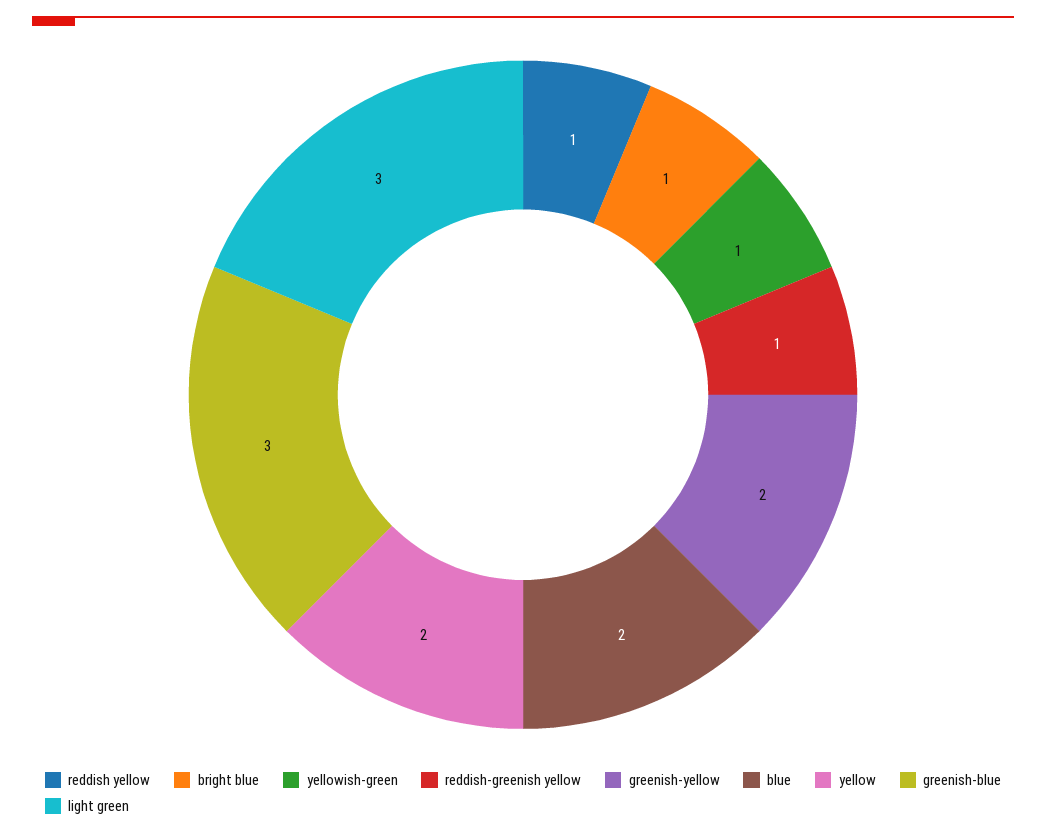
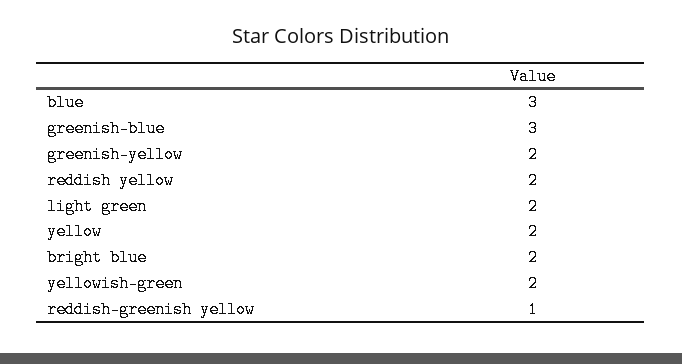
  {
-   "reddish yellow": 1,
+   "reddish yellow": 2,
-   "bright blue": 1,
+   "bright blue": 2,
-   "yellowish-green": 1,
+   "yellowish-green": 2,
    "reddish-greenish yellow": 1,
    "greenish-yellow": 2,
-   "blue": 2,
+   "blue": 3,
    "yellow": 2,
    "greenish-blue": 3,
-   "light green": 3
+   "light green": 2
  }

